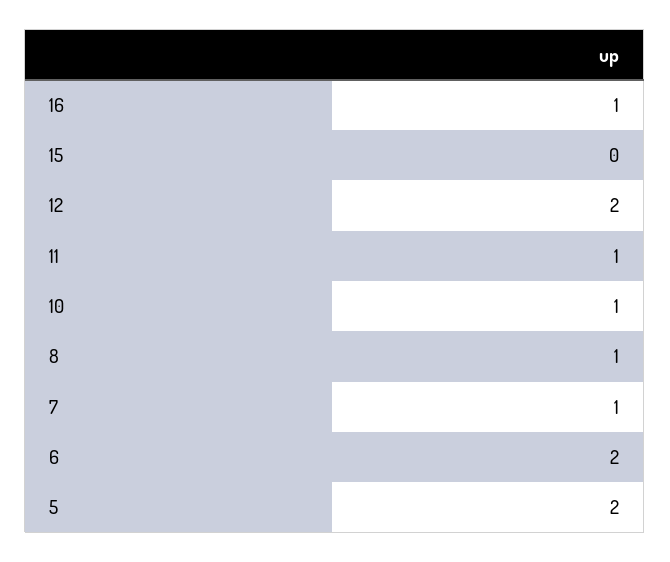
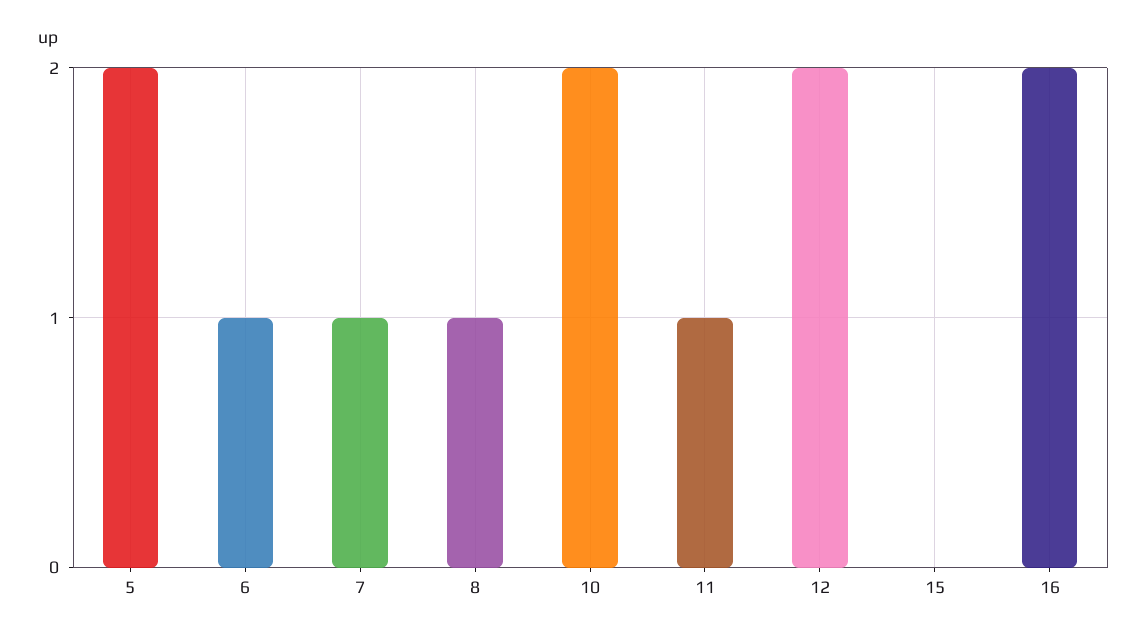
  {
-   "16": 1,
+   "16": 2,
    "15": 0,
    "12": 2,
    "11": 1,
-   "10": 1,
+   "10": 2,
    "8": 1,
    "7": 1,
-   "6": 2,
+   "6": 1,
    "5": 2
  }

